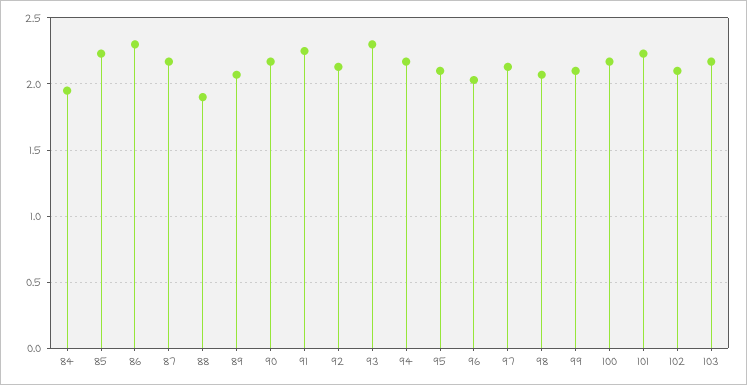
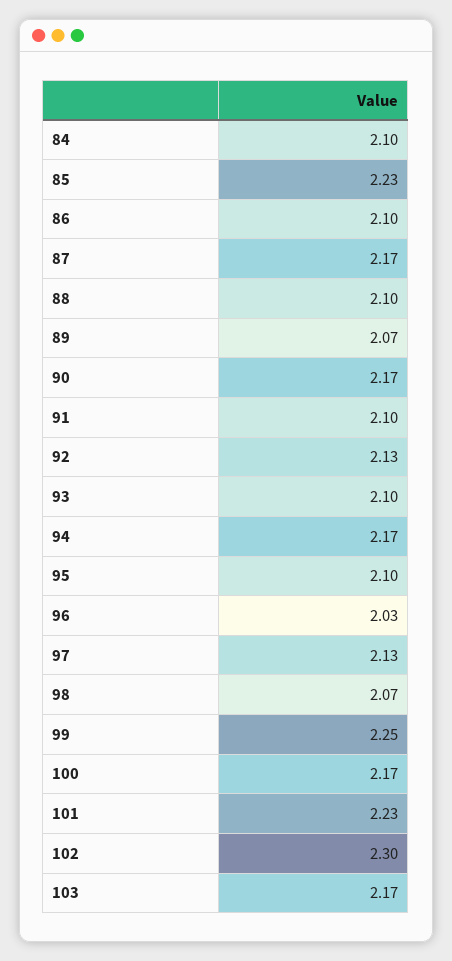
  {
-   "84": 1.95,
+   "84": 2.1,
    "85": 2.23,
-   "86": 2.3,
+   "86": 2.1,
    "87": 2.17,
-   "88": 1.9,
+   "88": 2.1,
    "89": 2.07,
    "90": 2.17,
-   "91": 2.25,
+   "91": 2.1,
    "92": 2.13,
-   "93": 2.3,
+   "93": 2.1,
    "94": 2.17,
    "95": 2.1,
    "96": 2.03,
    "97": 2.13,
    "98": 2.07,
-   "99": 2.1,
+   "99": 2.25,
    "100": 2.17,
    "101": 2.23,
-   "102": 2.1,
+   "102": 2.3,
    "103": 2.17
  }

